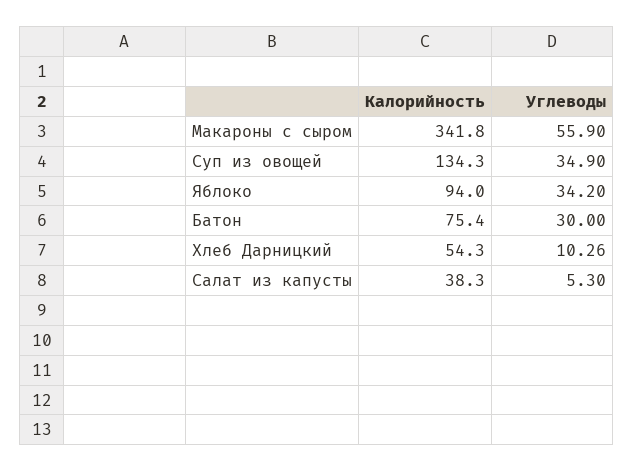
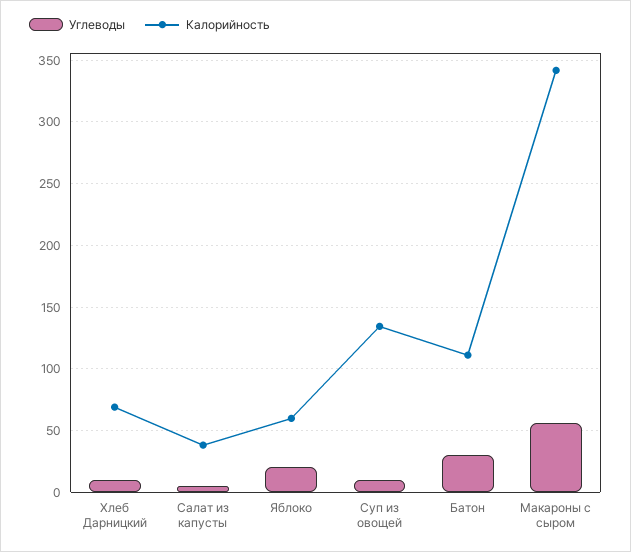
  {
    "Калорийность": {
      "Макароны с сыром": 341.8,
      "Суп из овощей": 134.3,
-     "Яблоко": 94,
+     "Яблоко": 60,
-     "Батон": 75.4,
+     "Батон": 110,
-     "Хлеб Дарницкий": 54.3,
+     "Хлеб Дарницкий": 70,
      "Салат из капусты": 38.3
    },
    "Углеводы": {
      "Макароны с сыром": 55.9,
-     "Суп из овощей": 34.9,
+     "Суп из овощей": 10,
-     "Яблоко": 34.2,
+     "Яблоко": 20,
      "Батон": 30,
      "Хлеб Дарницкий": 10.26,
      "Салат из капусты": 5.3
    }
  }

